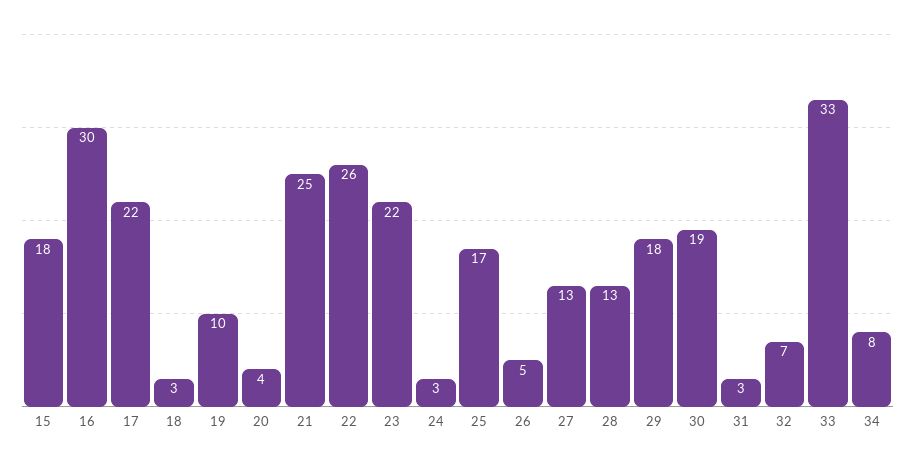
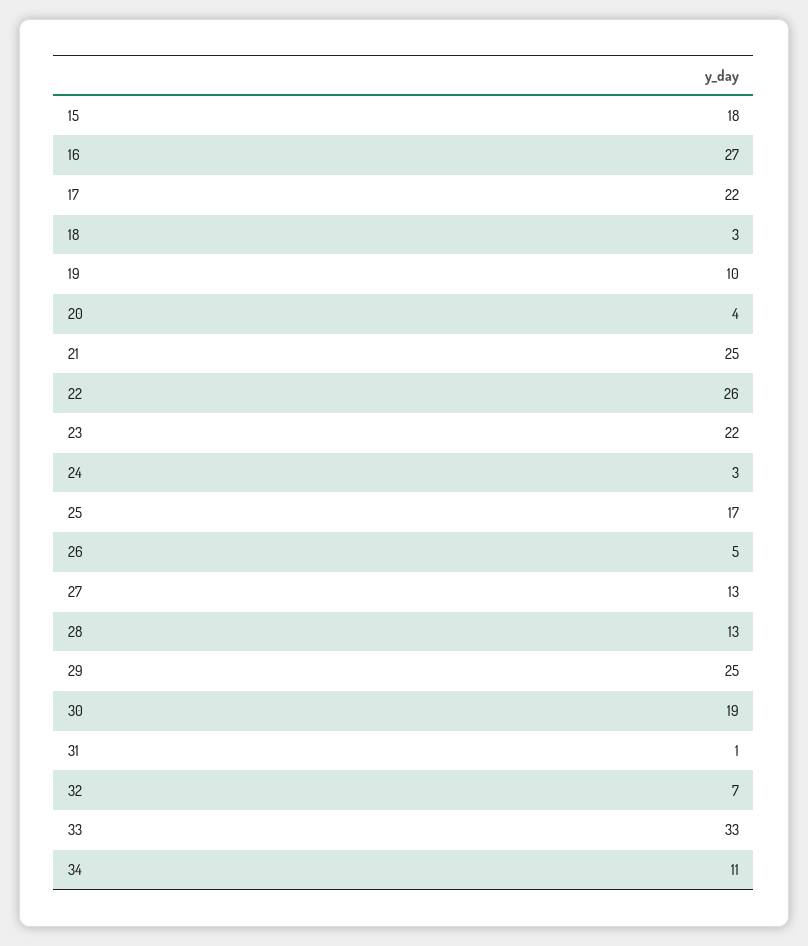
  {
    "15": 18,
-   "16": 30,
+   "16": 27,
    "17": 22,
    "18": 3,
    "19": 10,
    "20": 4,
    "21": 25,
    "22": 26,
    "23": 22,
    "24": 3,
    "25": 17,
    "26": 5,
    "27": 13,
    "28": 13,
-   "29": 18,
+   "29": 25,
    "30": 19,
-   "31": 3,
+   "31": 1,
    "32": 7,
    "33": 33,
-   "34": 8
+   "34": 11
  }

